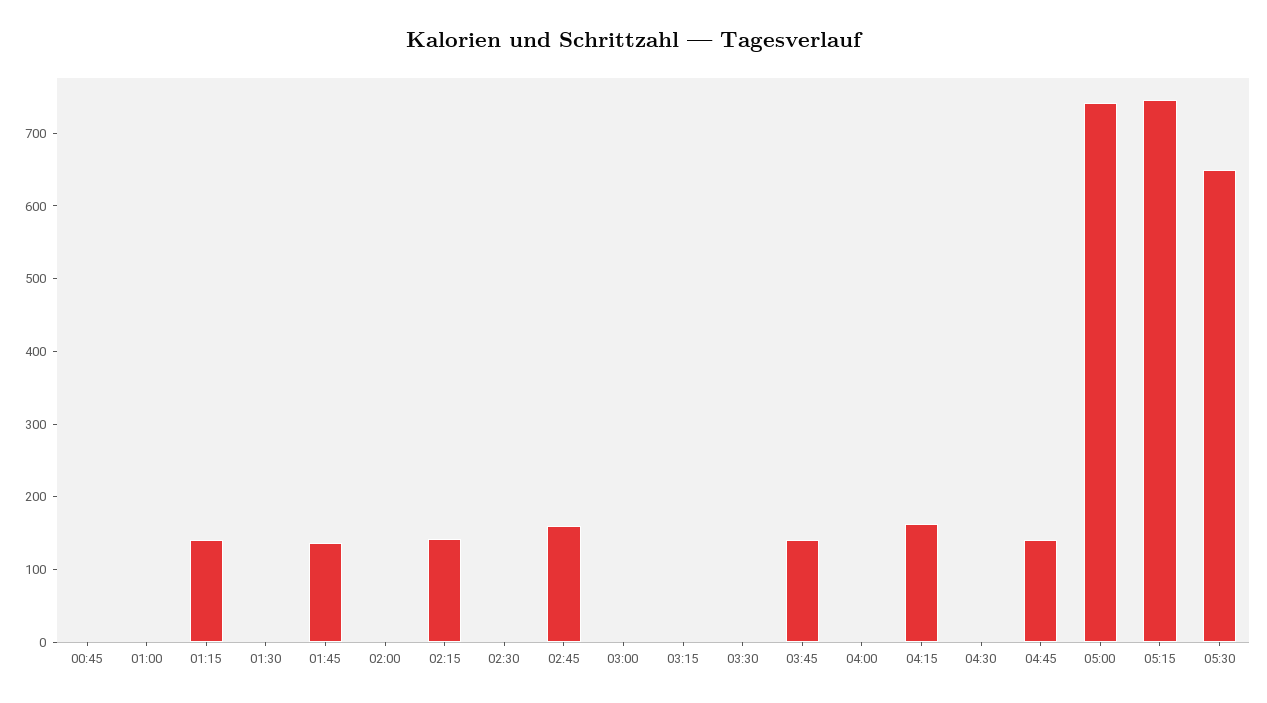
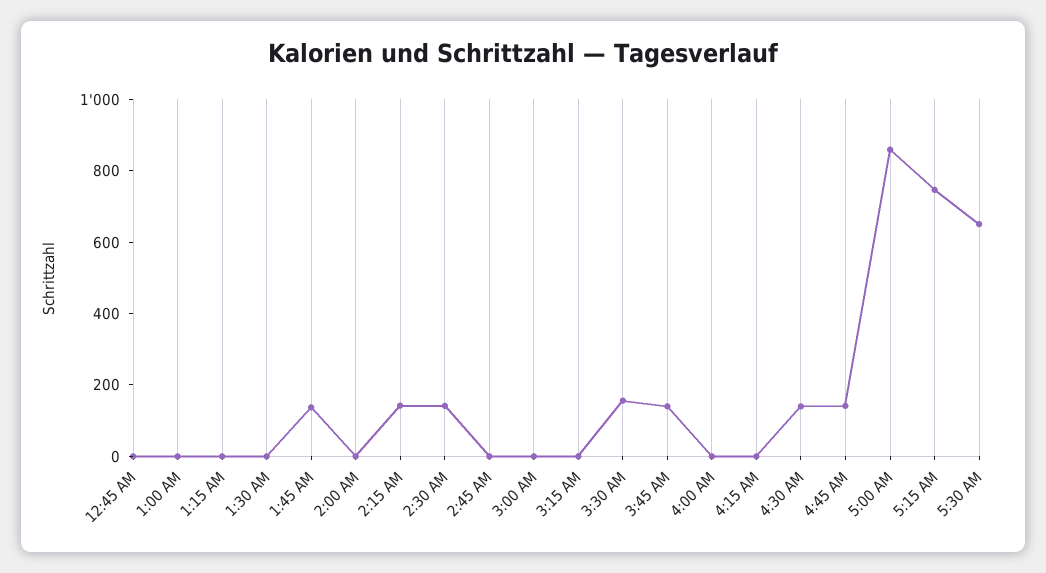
  {
    "00:45": 0,
    "01:00": 0,
-   "01:15": 140,
+   "01:15": 0,
    "01:30": 0,
    "01:45": 140,
    "02:00": 0,
    "02:15": 140,
-   "02:30": 0,
+   "02:30": 150,
-   "02:45": 160,
+   "02:45": 0,
    "03:00": 0,
    "03:15": 0,
-   "03:30": 0,
+   "03:30": 150,
    "03:45": 140,
    "04:00": 0,
-   "04:15": 160,
+   "04:15": 0,
-   "04:30": 0,
+   "04:30": 150,
    "04:45": 140,
-   "05:00": 740,
+   "05:00": 850,
    "05:15": 740,
    "05:30": 660
  }

